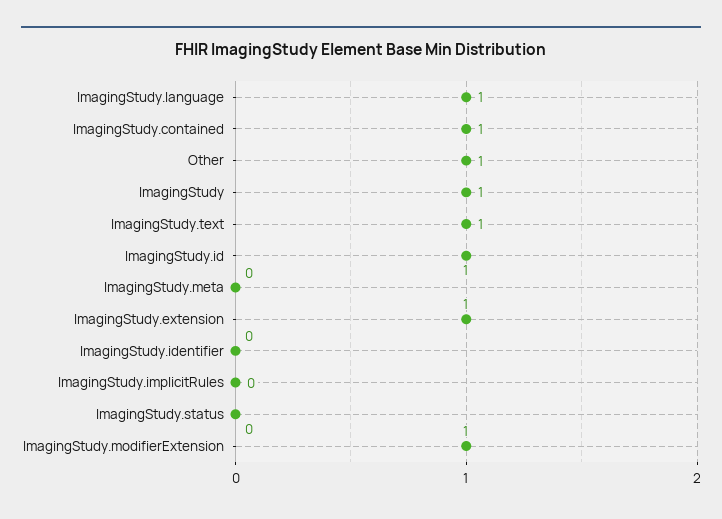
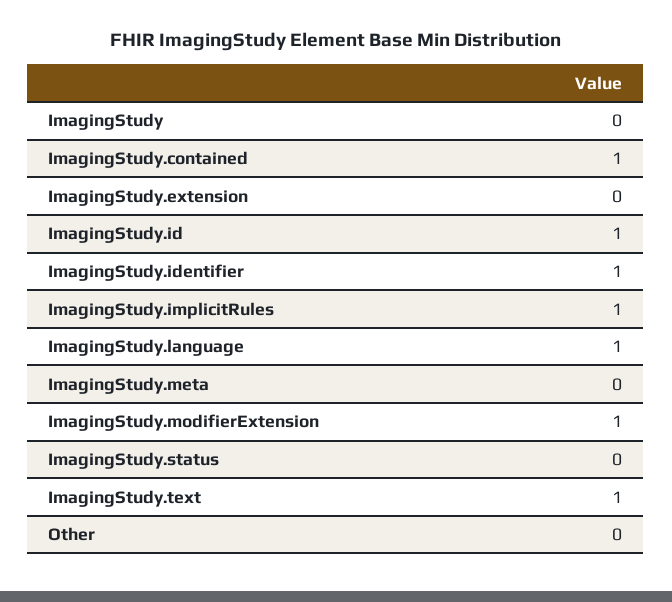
  {
    "ImagingStudy.language": 1,
    "ImagingStudy.contained": 1,
-   "Other": 1,
+   "Other": 0,
-   "ImagingStudy": 1,
+   "ImagingStudy": 0,
    "ImagingStudy.text": 1,
    "ImagingStudy.id": 1,
    "ImagingStudy.meta": 0,
-   "ImagingStudy.extension": 1,
+   "ImagingStudy.extension": 0,
-   "ImagingStudy.identifier": 0,
+   "ImagingStudy.identifier": 1,
-   "ImagingStudy.implicitRules": 0,
+   "ImagingStudy.implicitRules": 1,
    "ImagingStudy.status": 0,
    "ImagingStudy.modifierExtension": 1
  }

